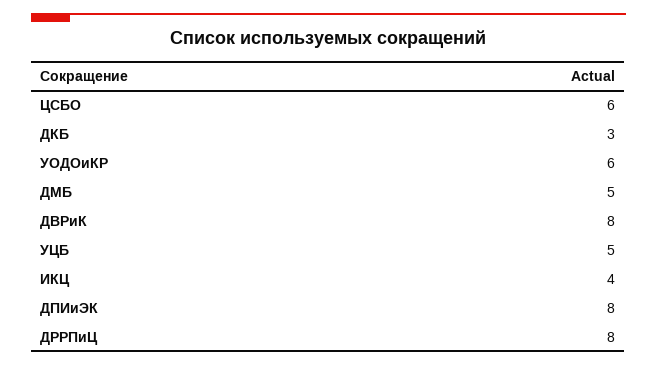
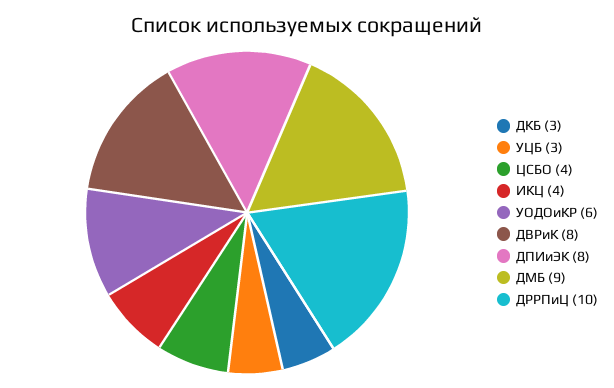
  {
-   "ЦСБО": 6,
+   "ЦСБО": 4,
    "ДКБ": 3,
    "УОДОиКР": 6,
-   "ДМБ": 5,
+   "ДМБ": 9,
    "ДВРиК": 8,
-   "УЦБ": 5,
+   "УЦБ": 3,
    "ИКЦ": 4,
    "ДПИиЭК": 8,
-   "ДРРПиЦ": 8
+   "ДРРПиЦ": 10
  }

